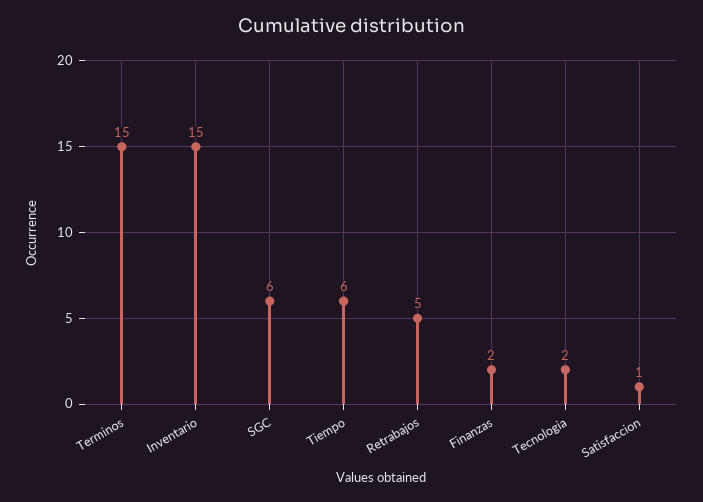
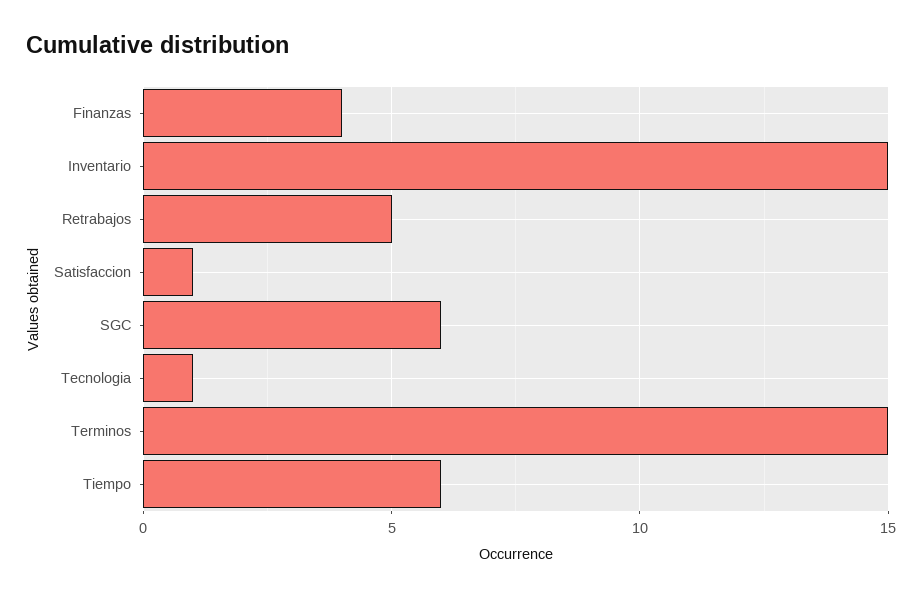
  {
    "Terminos": 15,
    "Inventario": 15,
    "SGC": 6,
    "Tiempo": 6,
    "Retrabajos": 5,
-   "Finanzas": 2,
+   "Finanzas": 4,
-   "Tecnologia": 2,
+   "Tecnologia": 1,
    "Satisfaccion": 1
  }

